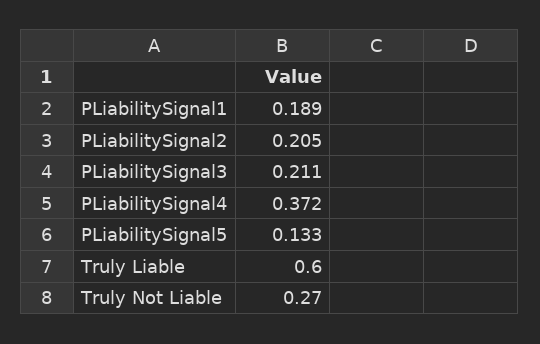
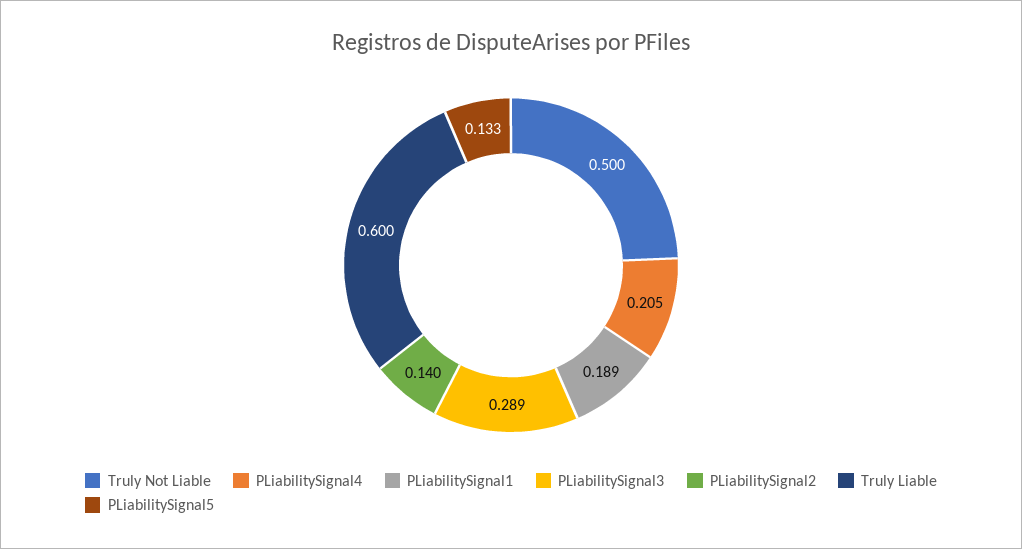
  {
    "PLiabilitySignal1": 0.189,
-   "PLiabilitySignal2": 0.205,
+   "PLiabilitySignal2": 0.14,
-   "PLiabilitySignal3": 0.211,
+   "PLiabilitySignal3": 0.289,
-   "PLiabilitySignal4": 0.372,
+   "PLiabilitySignal4": 0.205,
    "PLiabilitySignal5": 0.133,
    "Truly Liable": 0.6,
-   "Truly Not Liable": 0.27
+   "Truly Not Liable": 0.5
  }

